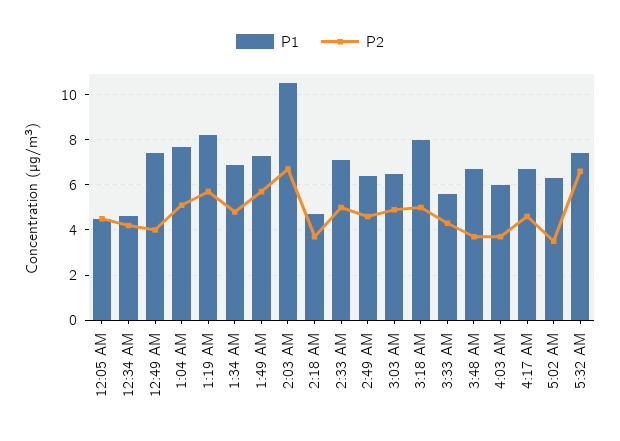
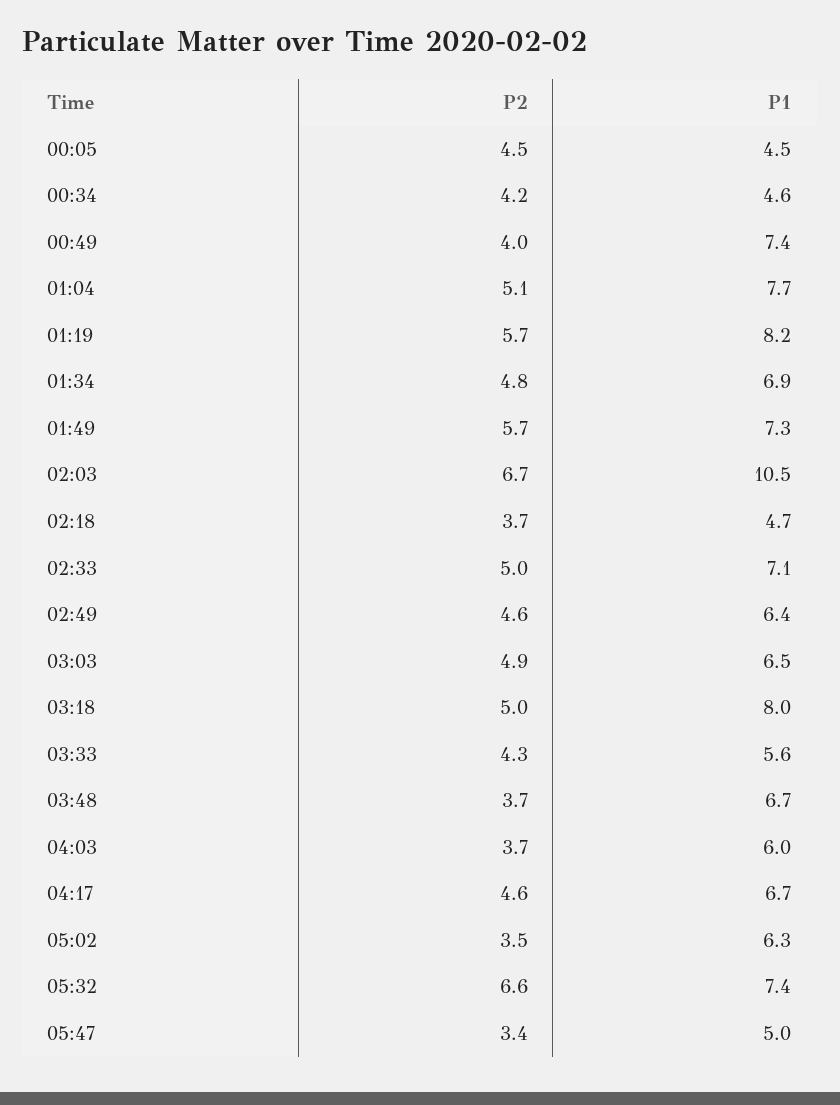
  {
    "P1": {
      "12:05 AM": 4.5,
      "12:34 AM": 4.6,
      "12:49 AM": 7.4,
      "1:04 AM": 7.7,
      "1:19 AM": 8.2,
      "1:34 AM": 6.9,
      "1:49 AM": 7.3,
      "2:03 AM": 10.5,
      "2:18 AM": 4.7,
      "2:33 AM": 7.1,
      "2:49 AM": 6.4,
      "3:03 AM": 6.5,
      "3:18 AM": 8,
      "3:33 AM": 5.6,
      "3:48 AM": 6.7,
      "4:03 AM": 6,
      "4:17 AM": 6.7,
      "5:02 AM": 6.3,
-     "5:32 AM": 7.4
+     "5:32 AM": 7.4,
+     "05:47": 5
    },
    "P2": {
      "12:05 AM": 4.5,
      "12:34 AM": 4.2,
      "12:49 AM": 4,
      "1:04 AM": 5.1,
      "1:19 AM": 5.7,
      "1:34 AM": 4.8,
      "1:49 AM": 5.7,
      "2:03 AM": 6.7,
      "2:18 AM": 3.7,
      "2:33 AM": 5,
      "2:49 AM": 4.6,
      "3:03 AM": 4.9,
      "3:18 AM": 5,
      "3:33 AM": 4.3,
      "3:48 AM": 3.7,
      "4:03 AM": 3.7,
      "4:17 AM": 4.6,
      "5:02 AM": 3.5,
-     "5:32 AM": 6.6
+     "5:32 AM": 6.6,
+     "05:47": 3.4
    }
  }

